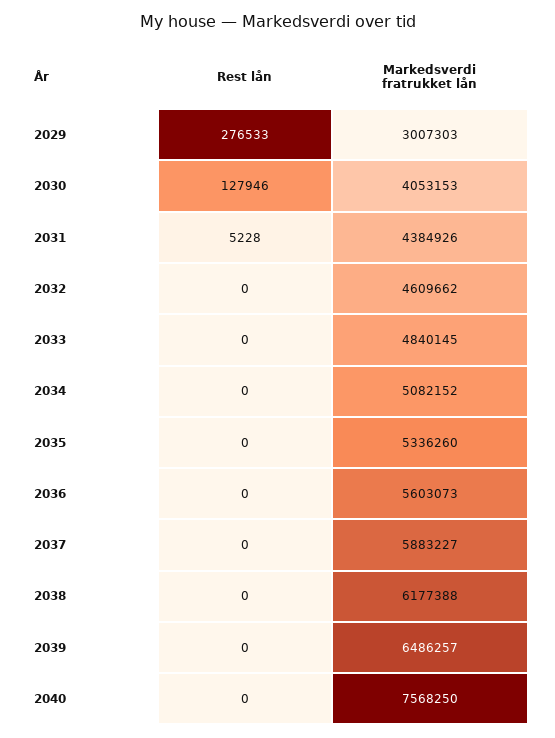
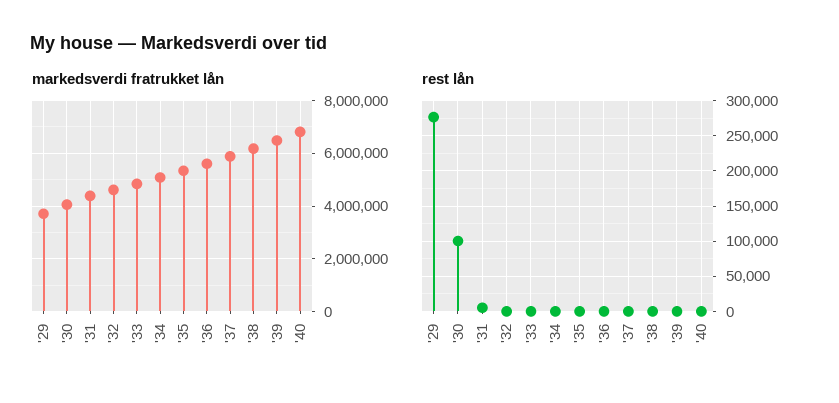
  {
    "Rest lån": {
      "2029": 276533,
-     "2030": 127946,
+     "2030": 100000,
      "2031": 5228,
      "2032": 0,
      "2033": 0,
      "2034": 0,
      "2035": 0,
      "2036": 0,
      "2037": 0,
      "2038": 0,
      "2039": 0,
      "2040": 0
    },
    "Markedsverdi fratrukket lån": {
-     "2029": 3007303,
+     "2029": 3750000,
      "2030": 4053153,
      "2031": 4384926,
      "2032": 4609662,
      "2033": 4840145,
      "2034": 5082152,
      "2035": 5336260,
      "2036": 5603073,
      "2037": 5883227,
      "2038": 6177388,
      "2039": 6486257,
-     "2040": 7568250
+     "2040": 6750000
    }
  }

